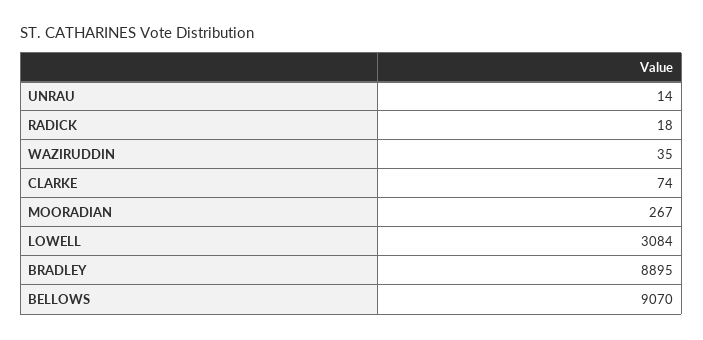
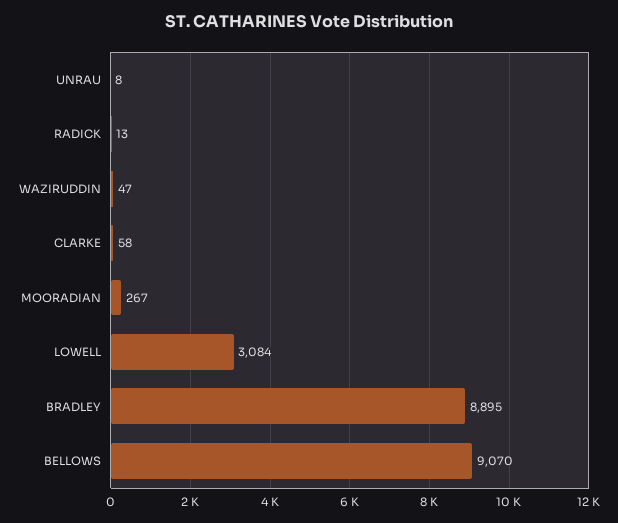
  {
-   "UNRAU": 14,
+   "UNRAU": 8,
-   "RADICK": 18,
+   "RADICK": 13,
-   "WAZIRUDDIN": 35,
+   "WAZIRUDDIN": 47,
-   "CLARKE": 74,
+   "CLARKE": 58,
    "MOORADIAN": 267,
    "LOWELL": 3084,
    "BRADLEY": 8895,
    "BELLOWS": 9070
  }

